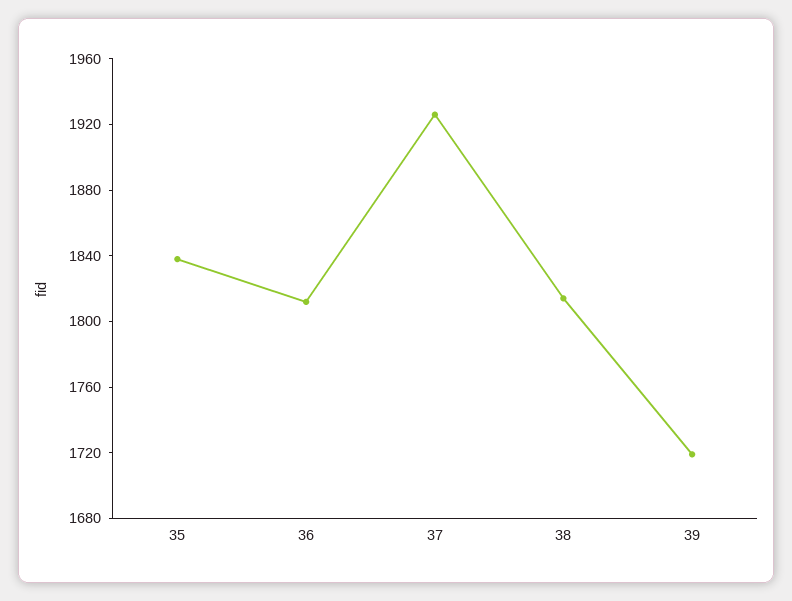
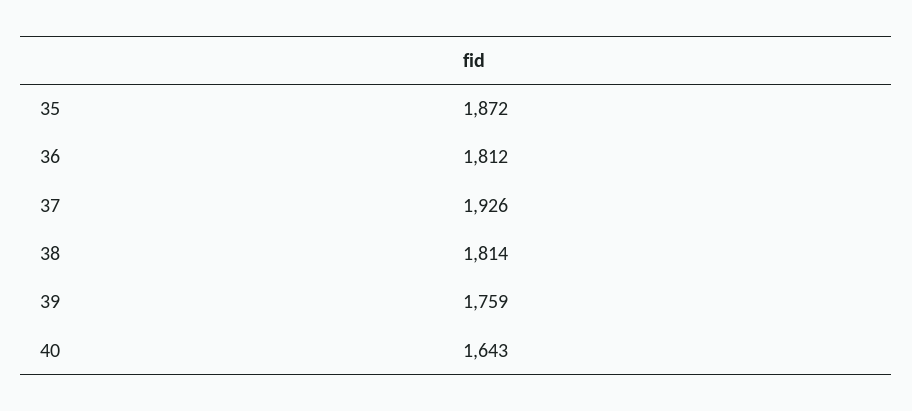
  {
-   "35": 1840,
+   "35": 1872,
    "36": 1812,
    "37": 1926,
    "38": 1814,
-   "39": 1720
+   "39": 1759,
+   "40": 1643
  }

